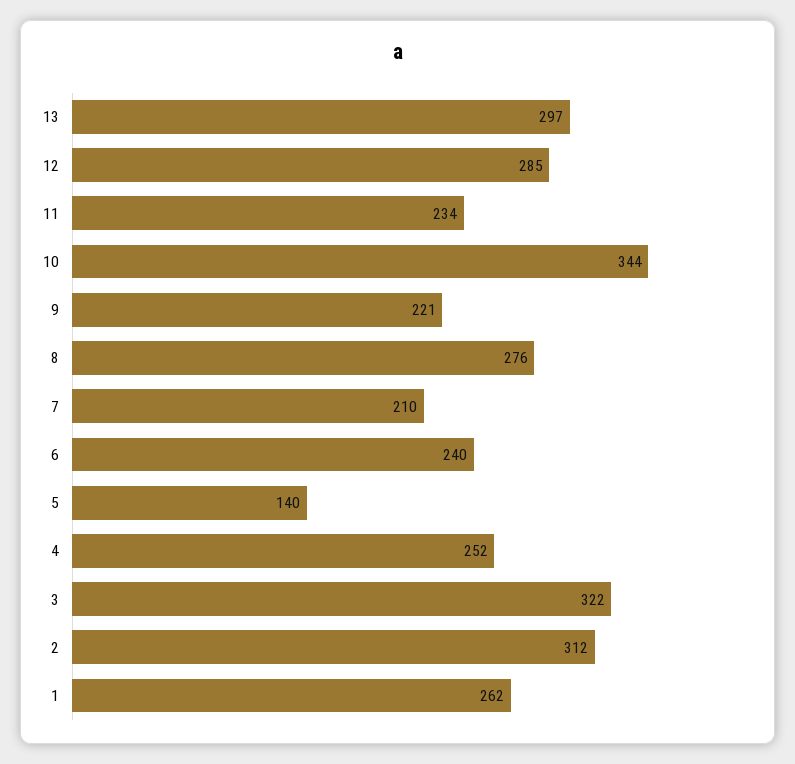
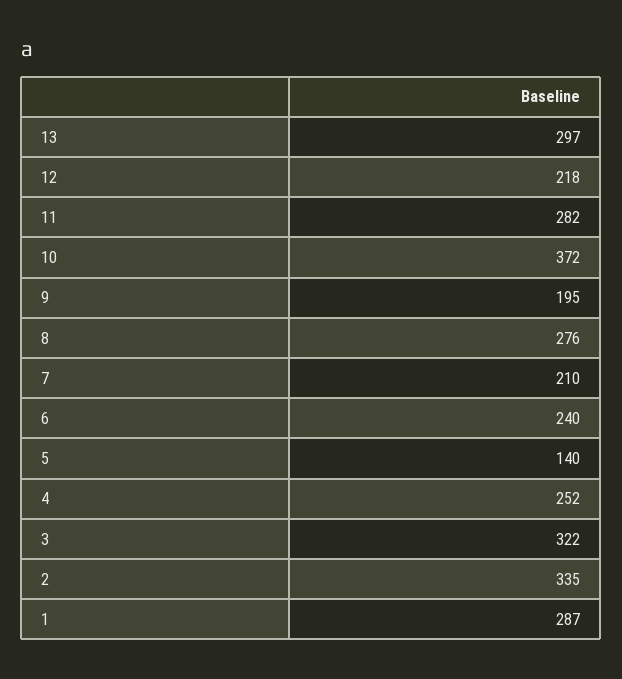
  {
    "13": 297,
-   "12": 285,
+   "12": 218,
-   "11": 234,
+   "11": 282,
-   "10": 344,
+   "10": 372,
-   "9": 221,
+   "9": 195,
    "8": 276,
    "7": 210,
    "6": 240,
    "5": 140,
    "4": 252,
    "3": 322,
-   "2": 312,
+   "2": 335,
-   "1": 262
+   "1": 287
  }

